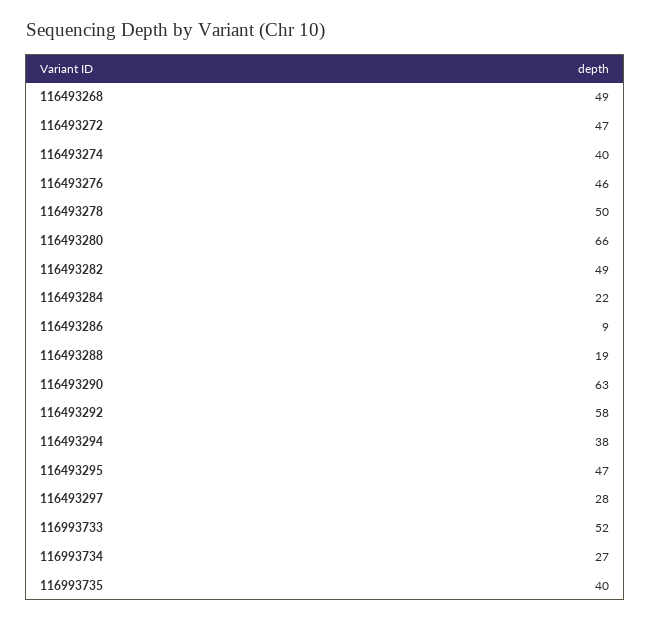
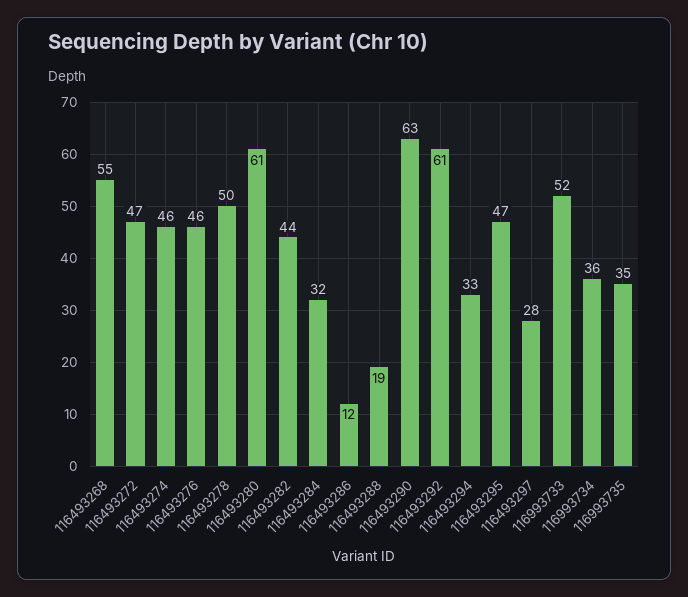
  {
-   "116493268": 49,
+   "116493268": 55,
    "116493272": 47,
-   "116493274": 40,
+   "116493274": 46,
    "116493276": 46,
    "116493278": 50,
-   "116493280": 66,
+   "116493280": 61,
-   "116493282": 49,
+   "116493282": 44,
-   "116493284": 22,
+   "116493284": 32,
-   "116493286": 9,
+   "116493286": 12,
    "116493288": 19,
    "116493290": 63,
-   "116493292": 58,
+   "116493292": 61,
-   "116493294": 38,
+   "116493294": 33,
    "116493295": 47,
    "116493297": 28,
    "116993733": 52,
-   "116993734": 27,
+   "116993734": 36,
-   "116993735": 40
+   "116993735": 35
  }

